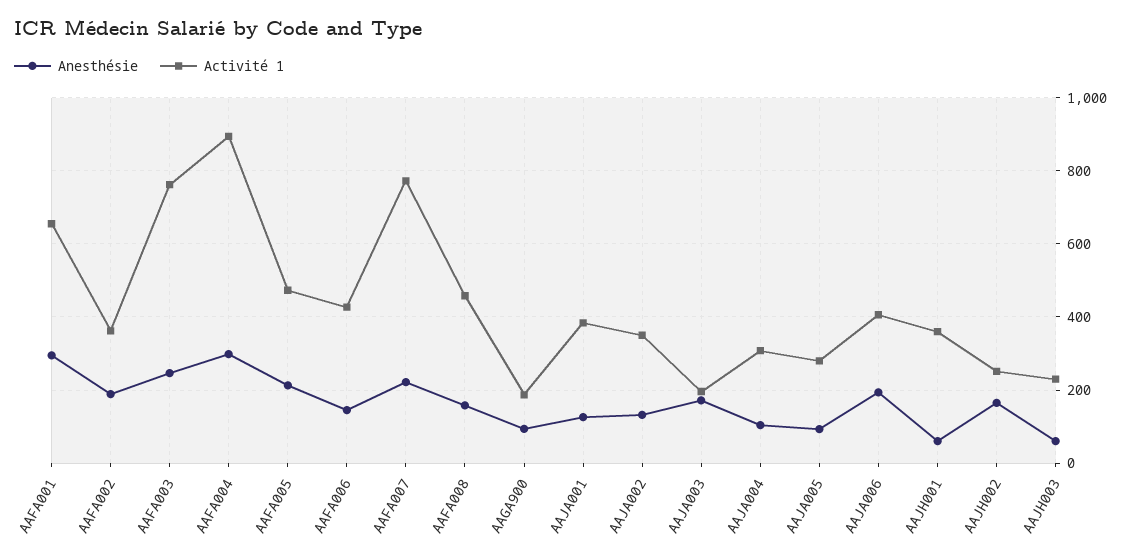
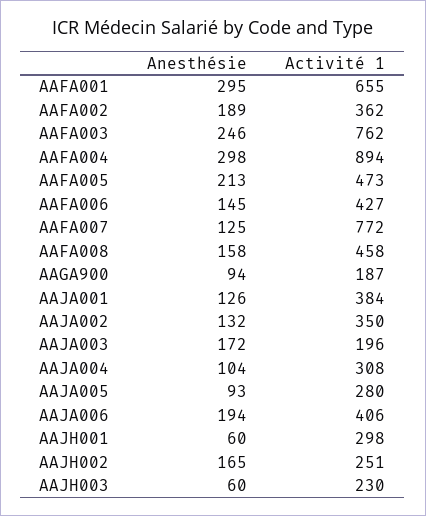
  {
    "Anesthésie": {
      "AAFA001": 295,
      "AAFA002": 189,
      "AAFA003": 246,
      "AAFA004": 298,
      "AAFA005": 213,
      "AAFA006": 145,
-     "AAFA007": 220,
+     "AAFA007": 125,
      "AAFA008": 158,
      "AAGA900": 94,
      "AAJA001": 126,
      "AAJA002": 132,
      "AAJA003": 172,
      "AAJA004": 104,
      "AAJA005": 93,
      "AAJA006": 194,
      "AAJH001": 60,
      "AAJH002": 165,
      "AAJH003": 60
    },
    "Activité 1": {
      "AAFA001": 655,
      "AAFA002": 362,
      "AAFA003": 762,
      "AAFA004": 894,
      "AAFA005": 473,
      "AAFA006": 427,
      "AAFA007": 772,
      "AAFA008": 458,
      "AAGA900": 187,
      "AAJA001": 384,
      "AAJA002": 350,
      "AAJA003": 196,
      "AAJA004": 308,
      "AAJA005": 280,
      "AAJA006": 406,
-     "AAJH001": 360,
+     "AAJH001": 298,
      "AAJH002": 251,
      "AAJH003": 230
    }
  }

